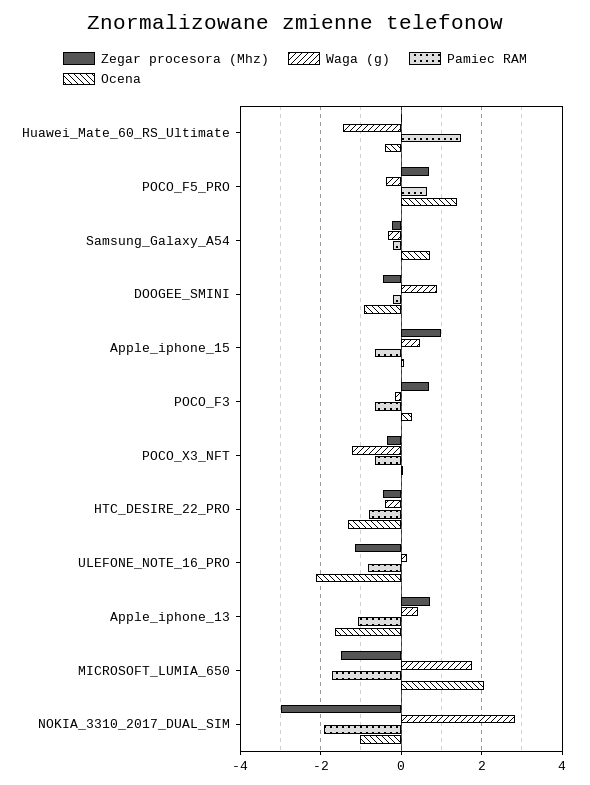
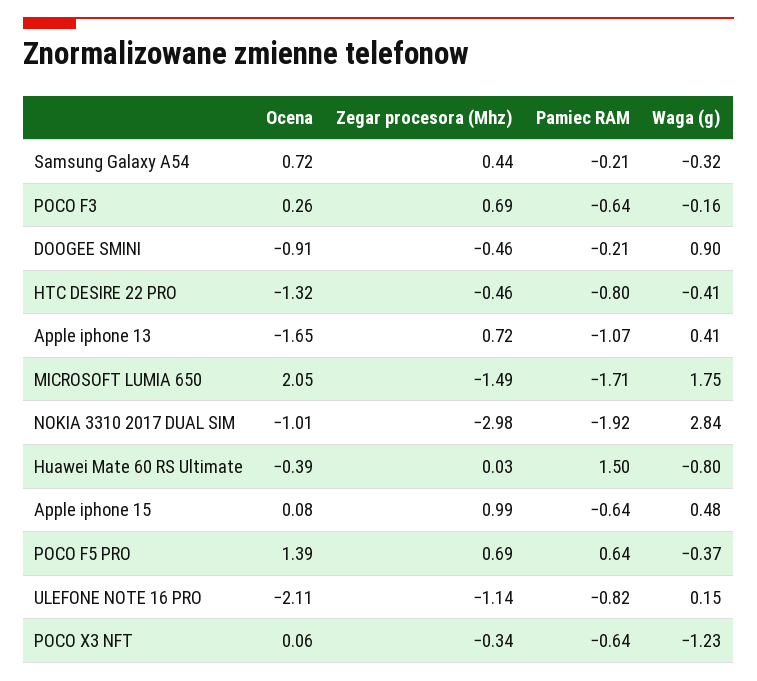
  {
    "Zegar procesora (Mhz)": {
      "Huawei_Mate_60_RS_Ultimate": 0.03,
      "POCO_F5_PRO": 0.69,
-     "Samsung_Galaxy_A54": -0.2,
+     "Samsung_Galaxy_A54": 0.44,
      "DOOGEE_SMINI": -0.46,
      "Apple_iphone_15": 0.99,
      "POCO_F3": 0.69,
      "POCO_X3_NFT": -0.34,
      "HTC_DESIRE_22_PRO": -0.46,
      "ULEFONE_NOTE_16_PRO": -1.14,
      "Apple_iphone_13": 0.72,
      "MICROSOFT_LUMIA_650": -1.49,
      "NOKIA_3310_2017_DUAL_SIM": -2.98
    },
    "Waga (g)": {
-     "Huawei_Mate_60_RS_Ultimate": -1.4,
+     "Huawei_Mate_60_RS_Ultimate": -0.8,
      "POCO_F5_PRO": -0.37,
      "Samsung_Galaxy_A54": -0.32,
      "DOOGEE_SMINI": 0.9,
      "Apple_iphone_15": 0.48,
      "POCO_F3": -0.16,
      "POCO_X3_NFT": -1.23,
      "HTC_DESIRE_22_PRO": -0.41,
      "ULEFONE_NOTE_16_PRO": 0.15,
      "Apple_iphone_13": 0.41,
      "MICROSOFT_LUMIA_650": 1.75,
      "NOKIA_3310_2017_DUAL_SIM": 2.84
    },
    "Pamiec RAM": {
      "Huawei_Mate_60_RS_Ultimate": 1.5,
      "POCO_F5_PRO": 0.64,
      "Samsung_Galaxy_A54": -0.21,
      "DOOGEE_SMINI": -0.21,
      "Apple_iphone_15": -0.64,
      "POCO_F3": -0.64,
      "POCO_X3_NFT": -0.64,
      "HTC_DESIRE_22_PRO": -0.8,
      "ULEFONE_NOTE_16_PRO": -0.82,
      "Apple_iphone_13": -1.07,
      "MICROSOFT_LUMIA_650": -1.71,
      "NOKIA_3310_2017_DUAL_SIM": -1.92
    },
    "Ocena": {
      "Huawei_Mate_60_RS_Ultimate": -0.39,
      "POCO_F5_PRO": 1.39,
      "Samsung_Galaxy_A54": 0.72,
      "DOOGEE_SMINI": -0.91,
      "Apple_iphone_15": 0.08,
      "POCO_F3": 0.26,
      "POCO_X3_NFT": 0.06,
      "HTC_DESIRE_22_PRO": -1.32,
      "ULEFONE_NOTE_16_PRO": -2.11,
      "Apple_iphone_13": -1.65,
      "MICROSOFT_LUMIA_650": 2.05,
      "NOKIA_3310_2017_DUAL_SIM": -1.01
    }
  }

